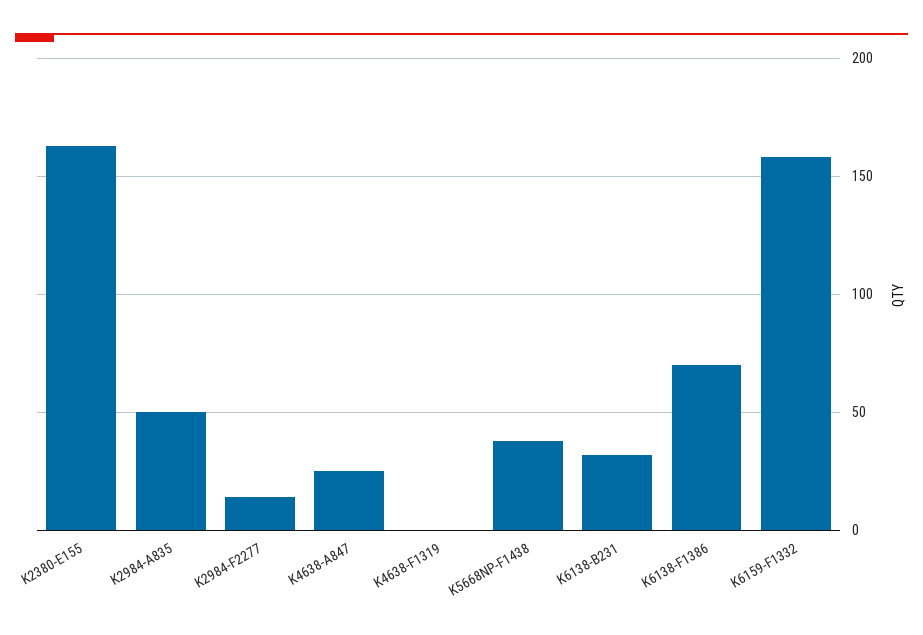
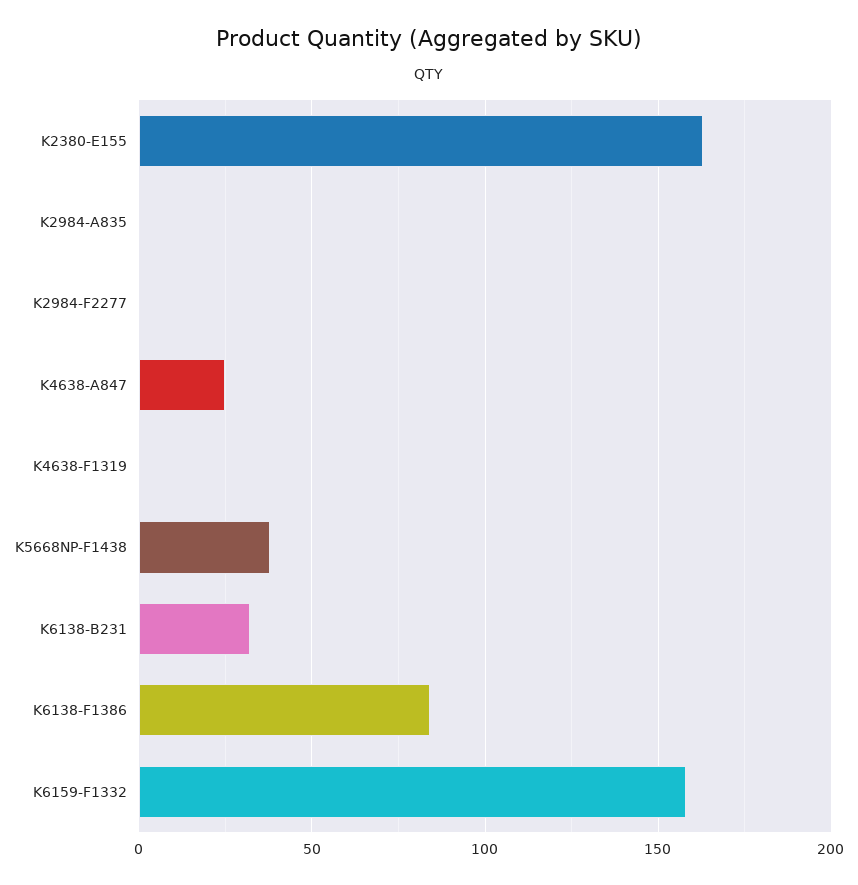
  {
    "K2380-E155": 165,
-   "K2984-A835": 50,
+   "K2984-A835": 0,
-   "K2984-F2277": 15,
+   "K2984-F2277": 0,
    "K4638-A847": 25,
    "K4638-F1319": 0,
    "K5668NP-F1438": 40,
    "K6138-B231": 30,
-   "K6138-F1386": 70,
+   "K6138-F1386": 85,
    "K6159-F1332": 160
  }

